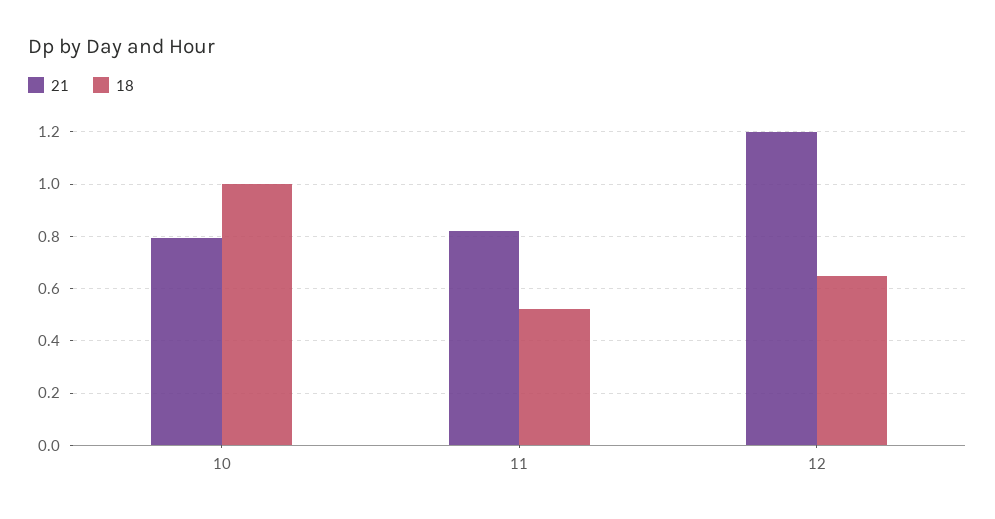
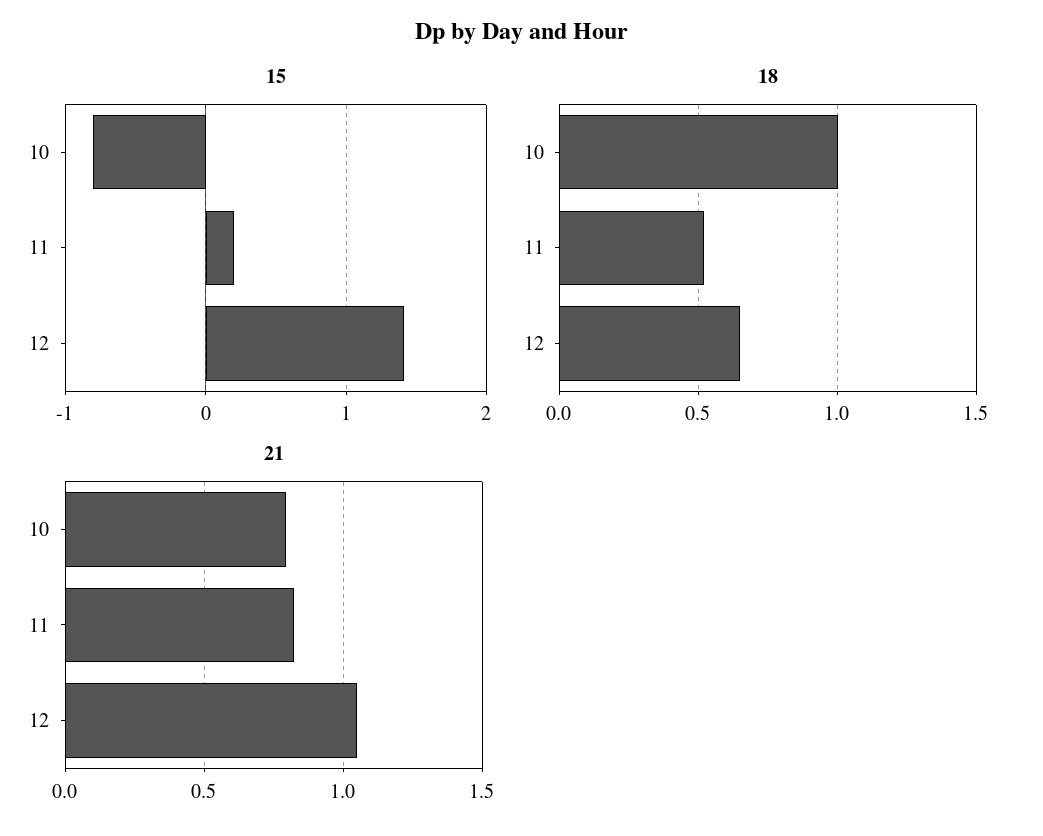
  {
    "21": {
      "10": 0.8,
      "11": 0.825,
-     "12": 1.2
+     "12": 1.05
    },
    "18": {
      "10": 1,
      "11": 0.525,
      "12": 0.65
-   }
+   },
+   "15": {
+     "10": -0.8,
+     "11": 0.2,
+     "12": 1.4
+   }
  }

